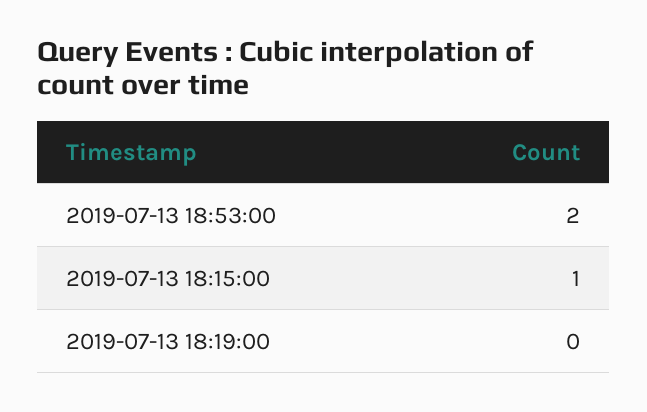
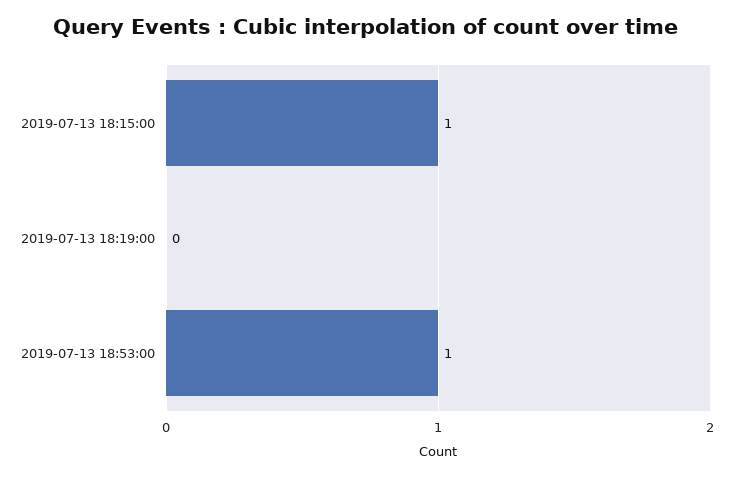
  {
-   "2019-07-13 18:53:00": 2,
+   "2019-07-13 18:53:00": 1,
    "2019-07-13 18:15:00": 1,
    "2019-07-13 18:19:00": 0
  }

